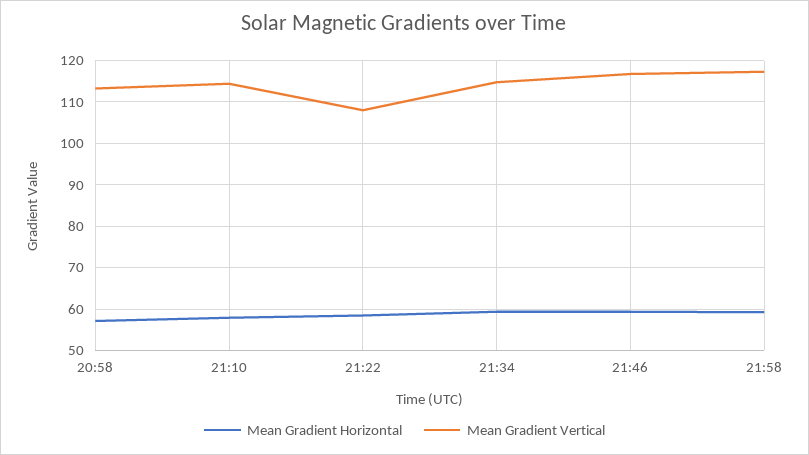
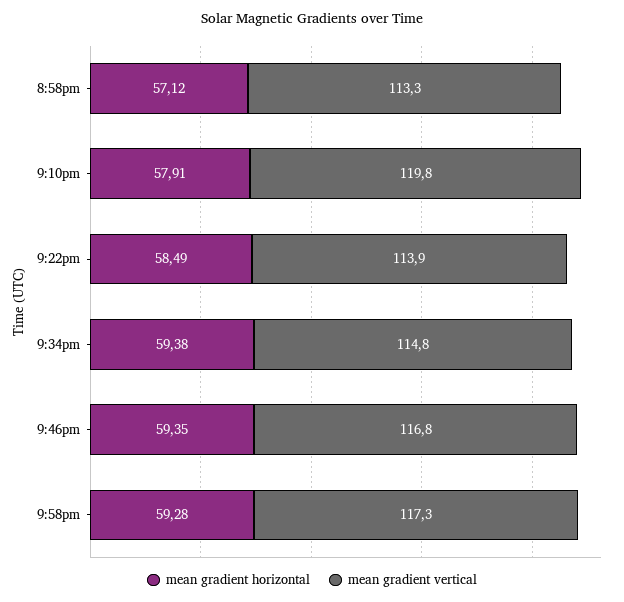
  {
    "Mean Gradient Horizontal": {
      "20:58": 57.12,
      "21:10": 57.91,
      "21:22": 58.49,
      "21:34": 59.38,
      "21:46": 59.35,
      "21:58": 59.28
    },
    "Mean Gradient Vertical": {
      "20:58": 113.3,
-     "21:10": 114,
+     "21:10": 119.8,
-     "21:22": 108,
+     "21:22": 113.9,
      "21:34": 114.8,
      "21:46": 116.8,
      "21:58": 117.3
    }
  }

